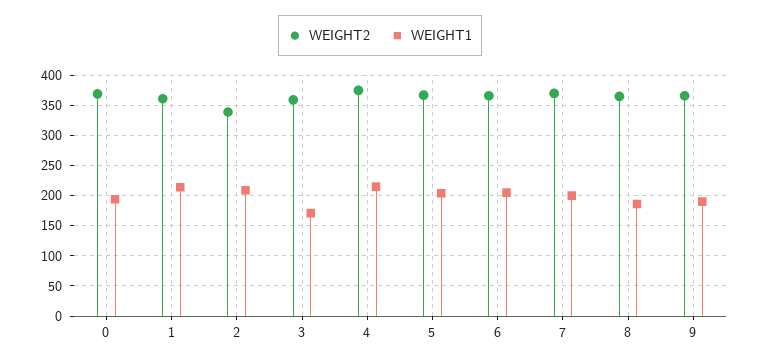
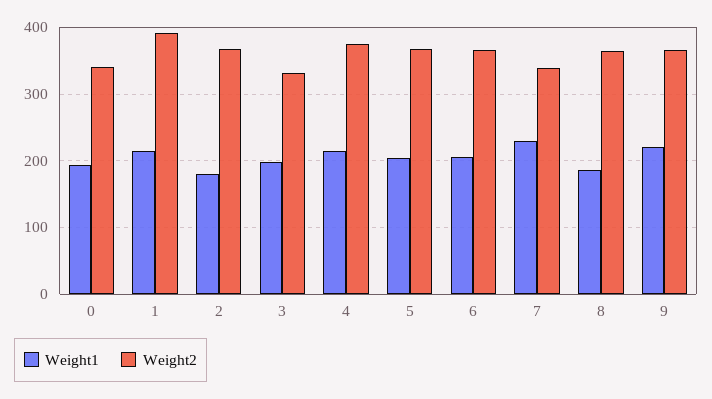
  {
    "WEIGHT2": {
-     "0": 370,
+     "0": 340,
-     "1": 360,
+     "1": 390,
-     "2": 340,
+     "2": 370,
-     "3": 360,
+     "3": 330,
      "4": 380,
      "5": 370,
      "6": 370,
-     "7": 370,
+     "7": 340,
      "8": 370,
      "9": 370
    },
    "WEIGHT1": {
      "0": 190,
      "1": 210,
-     "2": 210,
+     "2": 180,
-     "3": 170,
+     "3": 200,
      "4": 220,
      "5": 200,
      "6": 210,
-     "7": 200,
+     "7": 230,
      "8": 190,
-     "9": 190
+     "9": 220
    }
  }

